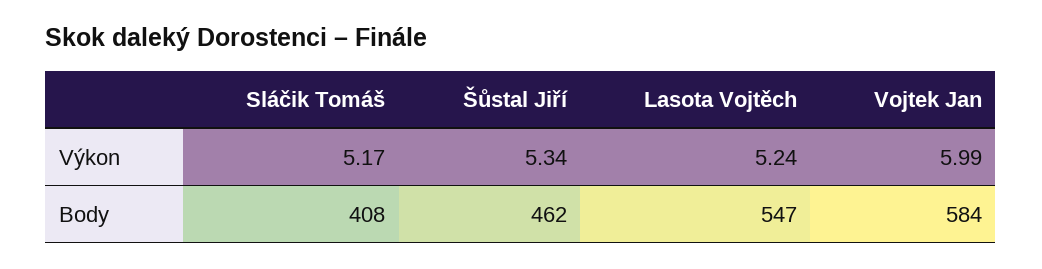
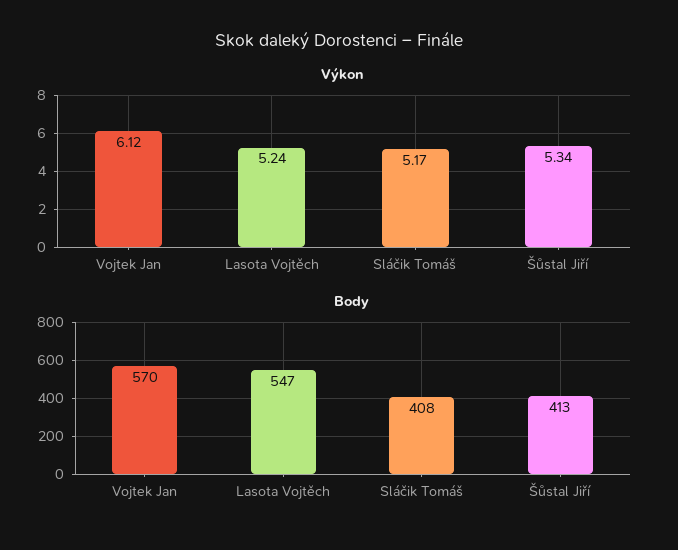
  {
    "Výkon": {
      "Sláčik Tomáš": 5.17,
      "Šůstal Jiří": 5.34,
      "Lasota Vojtěch": 5.24,
-     "Vojtek Jan": 5.99
+     "Vojtek Jan": 6.12
    },
    "Body": {
      "Sláčik Tomáš": 408,
-     "Šůstal Jiří": 462,
+     "Šůstal Jiří": 413,
      "Lasota Vojtěch": 547,
-     "Vojtek Jan": 584
+     "Vojtek Jan": 570
    }
  }

